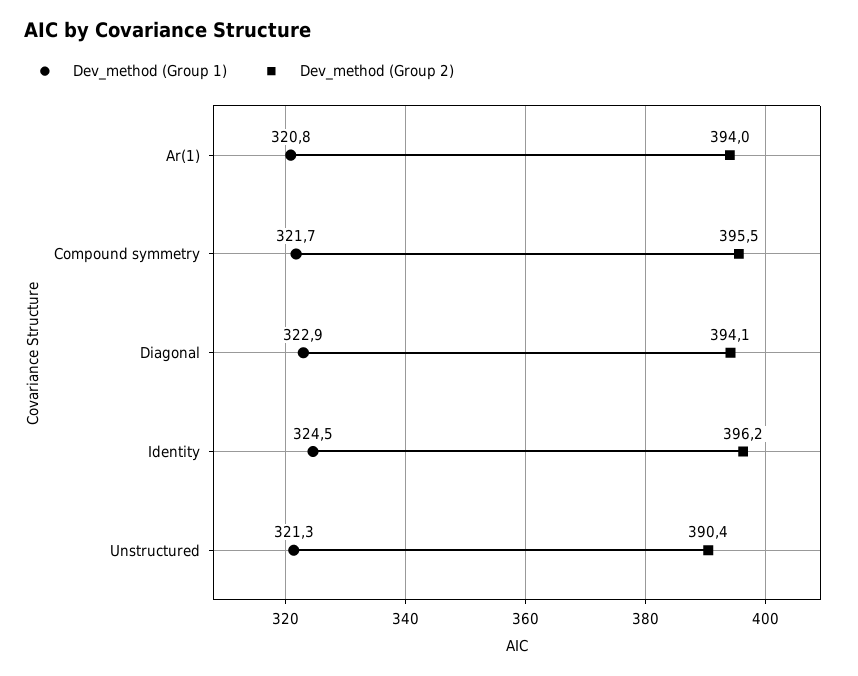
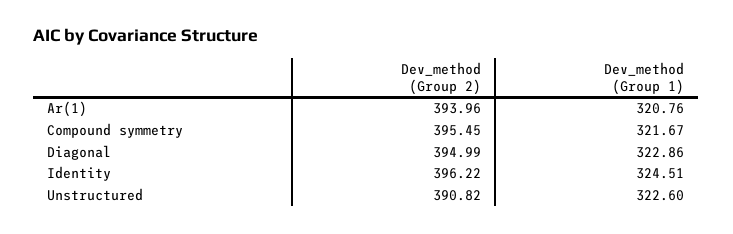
  {
    "Dev_method (Group 1)": {
      "Ar(1)": 320.76,
      "Compound symmetry": 321.67,
      "Diagonal": 322.86,
      "Identity": 324.51,
-     "Unstructured": 321.3
+     "Unstructured": 322.6
    },
    "Dev_method (Group 2)": {
      "Ar(1)": 393.96,
      "Compound symmetry": 395.45,
-     "Diagonal": 394.1,
+     "Diagonal": 394.99,
      "Identity": 396.22,
-     "Unstructured": 390.4
+     "Unstructured": 390.82
    }
  }

